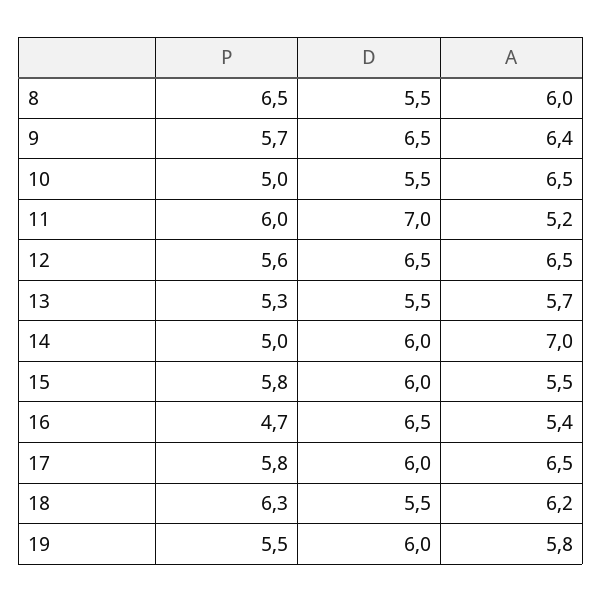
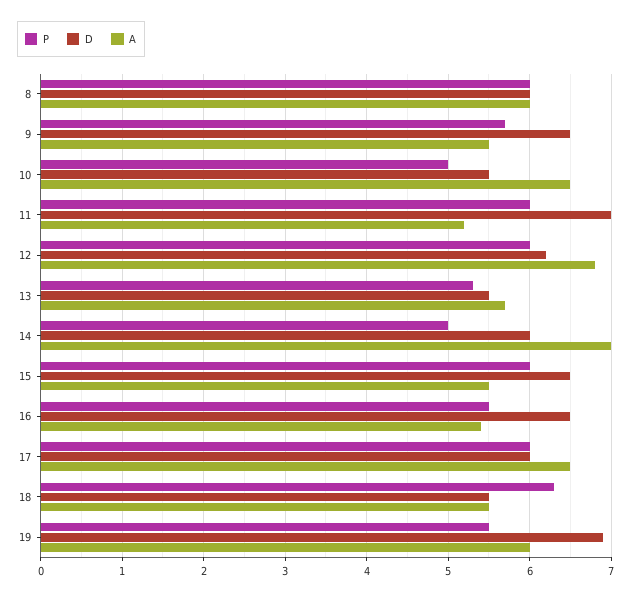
  {
    "P": {
-     "8": 6.5,
+     "8": 6,
      "9": 5.7,
      "10": 5,
      "11": 6,
-     "12": 5.6,
+     "12": 6,
      "13": 5.3,
      "14": 5,
-     "15": 5.8,
+     "15": 6,
-     "16": 4.7,
+     "16": 5.5,
-     "17": 5.8,
+     "17": 6,
      "18": 6.3,
      "19": 5.5
    },
    "D": {
-     "8": 5.5,
+     "8": 6,
      "9": 6.5,
      "10": 5.5,
      "11": 7,
-     "12": 6.5,
+     "12": 6.2,
      "13": 5.5,
      "14": 6,
-     "15": 6,
+     "15": 6.5,
      "16": 6.5,
      "17": 6,
      "18": 5.5,
-     "19": 6
+     "19": 6.9
    },
    "A": {
      "8": 6,
-     "9": 6.4,
+     "9": 5.5,
      "10": 6.5,
      "11": 5.2,
-     "12": 6.5,
+     "12": 6.8,
      "13": 5.7,
      "14": 7,
      "15": 5.5,
      "16": 5.4,
      "17": 6.5,
-     "18": 6.2,
+     "18": 5.5,
-     "19": 5.8
+     "19": 6
    }
  }

